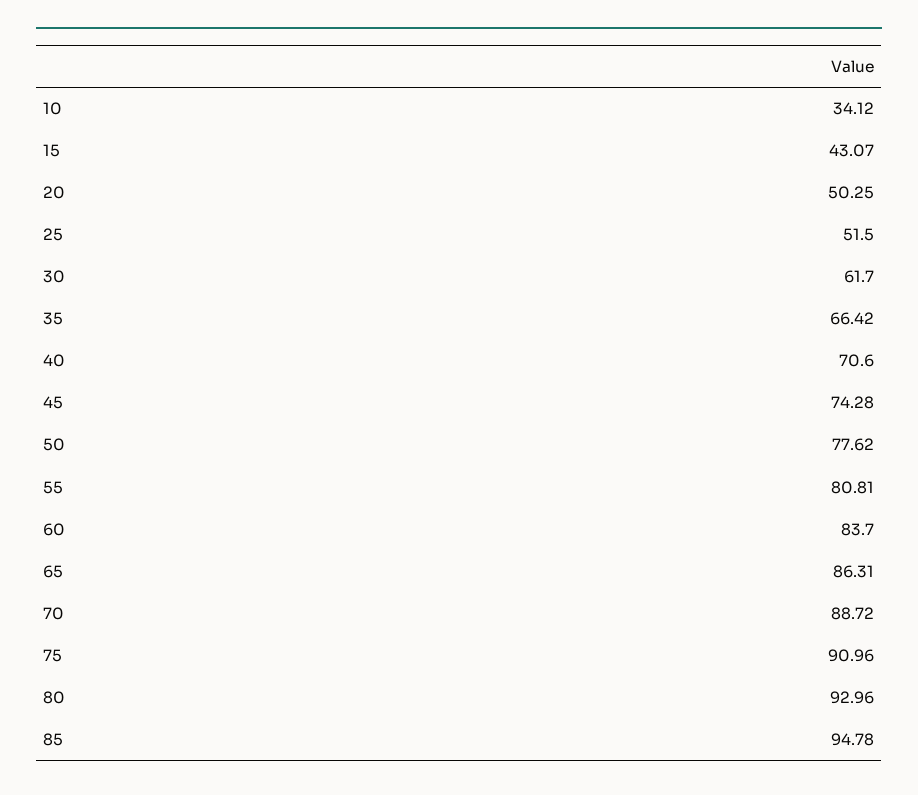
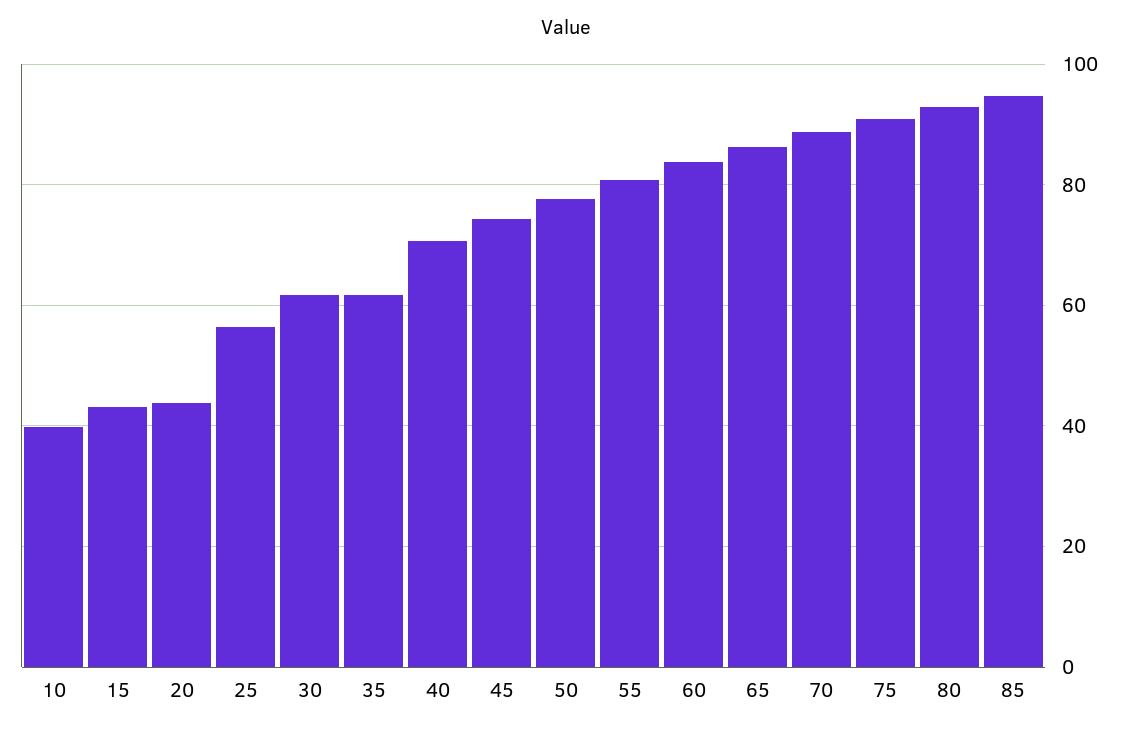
  {
-   "10": 34.12,
+   "10": 40,
    "15": 43.07,
-   "20": 50.25,
+   "20": 44,
-   "25": 51.5,
+   "25": 56,
    "30": 61.7,
-   "35": 66.42,
+   "35": 62,
    "40": 70.6,
    "45": 74.28,
    "50": 77.62,
    "55": 80.81,
    "60": 83.7,
    "65": 86.31,
    "70": 88.72,
    "75": 90.96,
    "80": 92.96,
    "85": 94.78
  }

